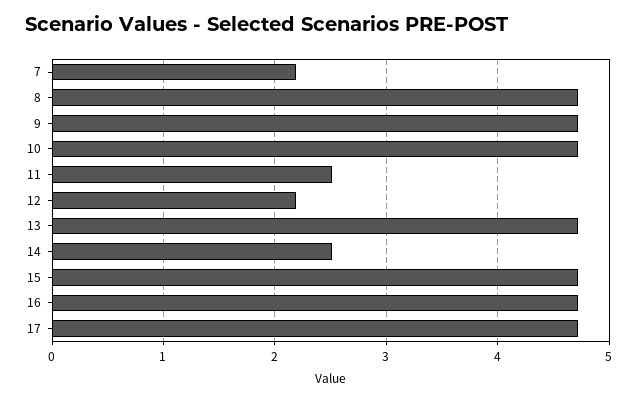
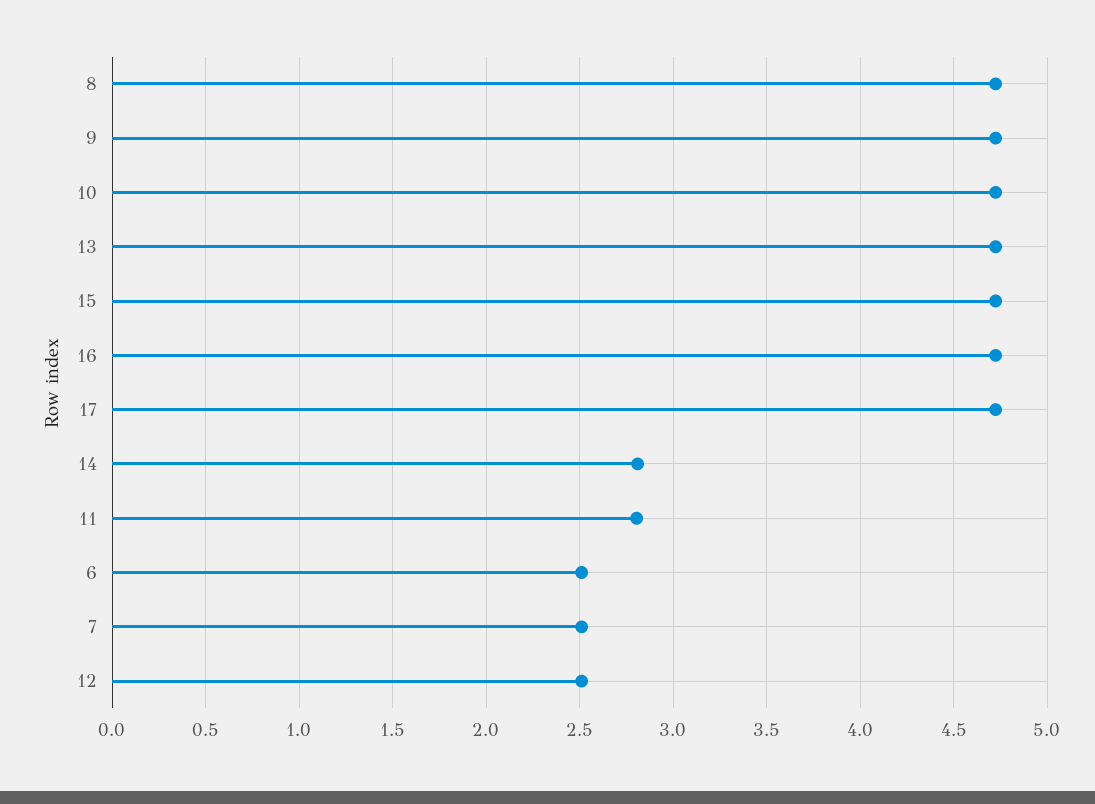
  {
-   "7": 2.2,
+   "7": 2.5,
    "8": 4.7,
    "9": 4.7,
    "10": 4.7,
-   "11": 2.5,
+   "11": 2.8,
-   "12": 2.2,
+   "12": 2.5,
    "13": 4.7,
-   "14": 2.5,
+   "14": 2.8,
    "15": 4.7,
    "16": 4.7,
-   "17": 4.7
+   "17": 4.7,
+   "6": 2.5
  }

